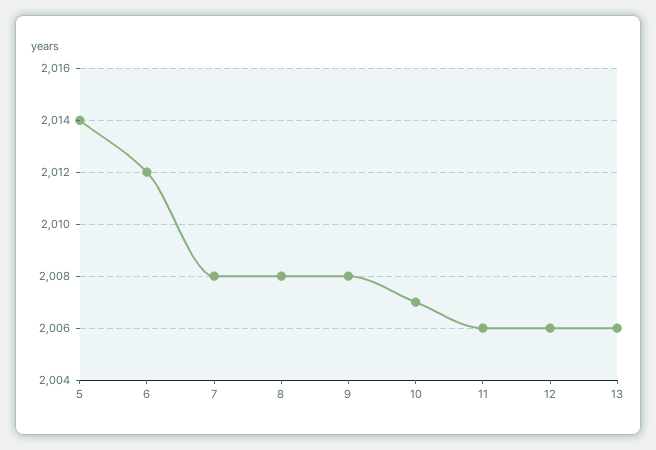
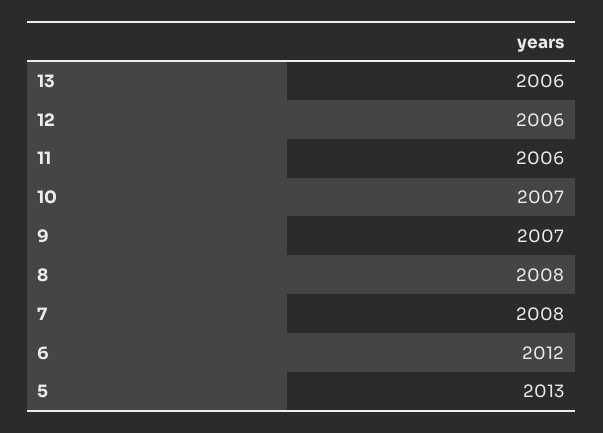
  {
-   "5": 2014,
+   "5": 2013,
    "6": 2012,
    "7": 2008,
    "8": 2008,
-   "9": 2008,
+   "9": 2007,
    "10": 2007,
    "11": 2006,
    "12": 2006,
    "13": 2006
  }

